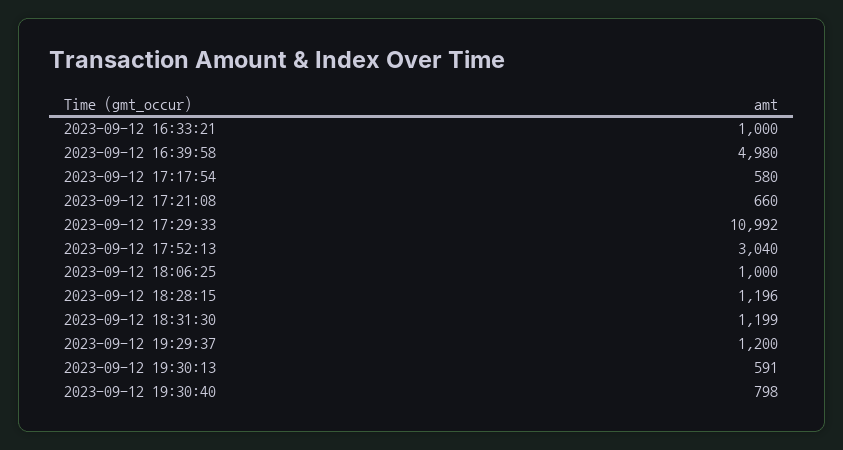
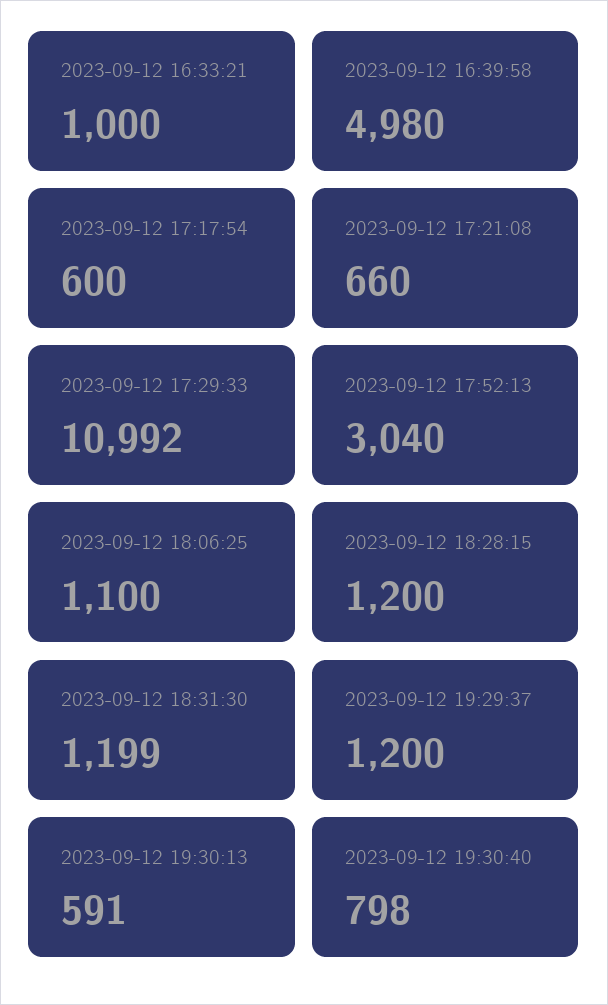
  {
    "2023-09-12 16:33:21": 1000,
    "2023-09-12 16:39:58": 4980,
-   "2023-09-12 17:17:54": 580,
+   "2023-09-12 17:17:54": 600,
    "2023-09-12 17:21:08": 660,
    "2023-09-12 17:29:33": 10992,
    "2023-09-12 17:52:13": 3040,
-   "2023-09-12 18:06:25": 1000,
+   "2023-09-12 18:06:25": 1100,
-   "2023-09-12 18:28:15": 1196,
+   "2023-09-12 18:28:15": 1200,
    "2023-09-12 18:31:30": 1199,
    "2023-09-12 19:29:37": 1200,
    "2023-09-12 19:30:13": 591,
    "2023-09-12 19:30:40": 798
  }

